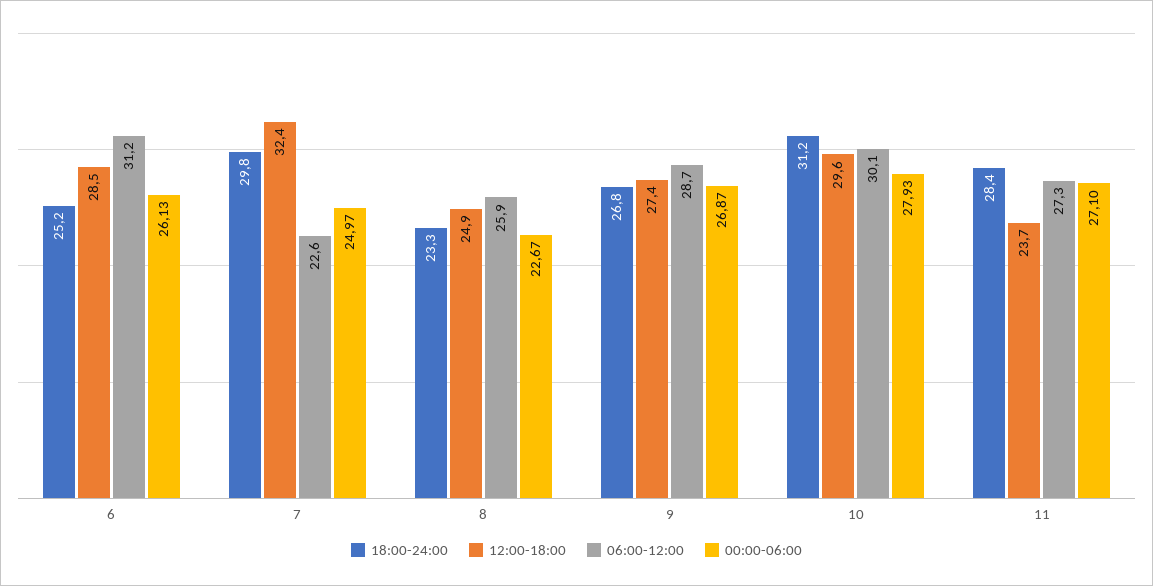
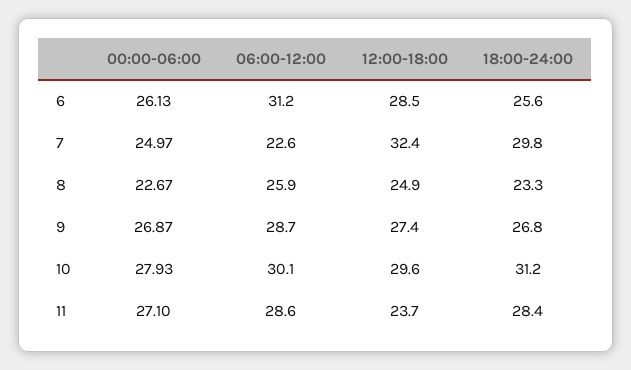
  {
    "18:00-24:00": {
-     "6": 25.2,
+     "6": 25.6,
      "7": 29.8,
      "8": 23.3,
      "9": 26.8,
      "10": 31.2,
      "11": 28.4
    },
    "12:00-18:00": {
      "6": 28.5,
      "7": 32.4,
      "8": 24.9,
      "9": 27.4,
      "10": 29.6,
      "11": 23.7
    },
    "06:00-12:00": {
      "6": 31.2,
      "7": 22.6,
      "8": 25.9,
      "9": 28.7,
      "10": 30.1,
-     "11": 27.3
+     "11": 28.6
    },
    "00:00-06:00": {
      "6": 26.13,
      "7": 24.97,
      "8": 22.67,
      "9": 26.87,
      "10": 27.93,
      "11": 27.1
    }
  }

